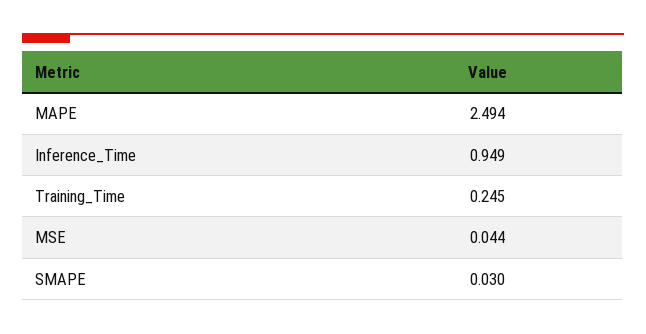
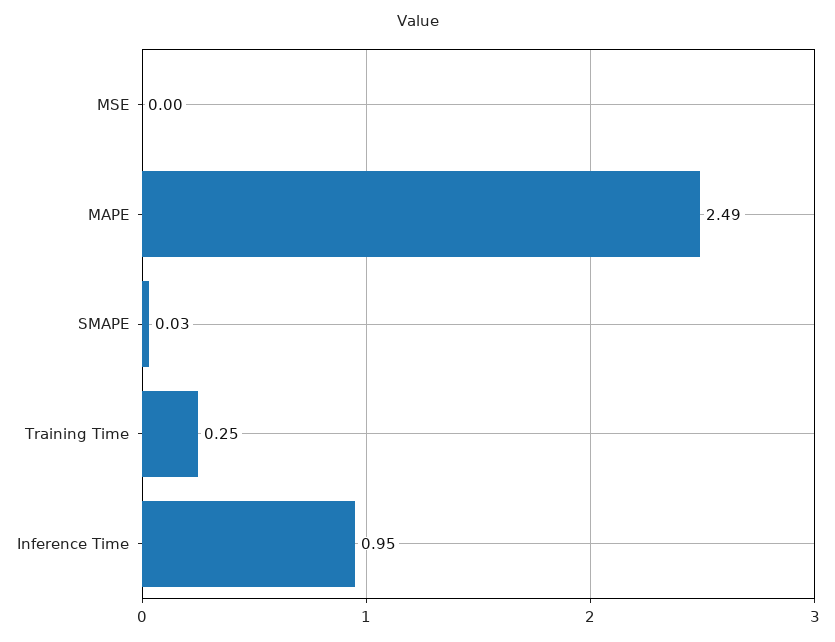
  {
    "MAPE": 2.494,
    "Inference_Time": 0.949,
    "Training_Time": 0.245,
-   "MSE": 0.044,
+   "MSE": 0,
    "SMAPE": 0.03
  }

